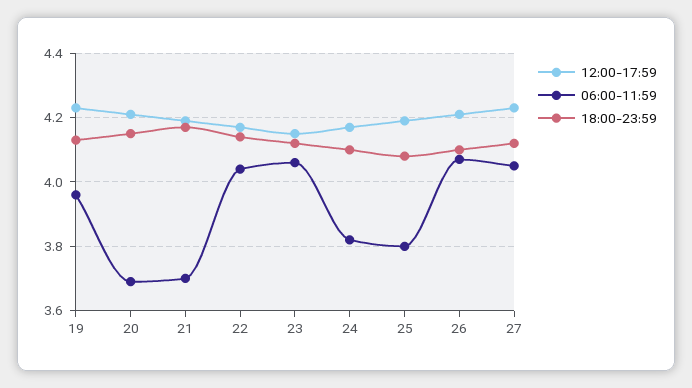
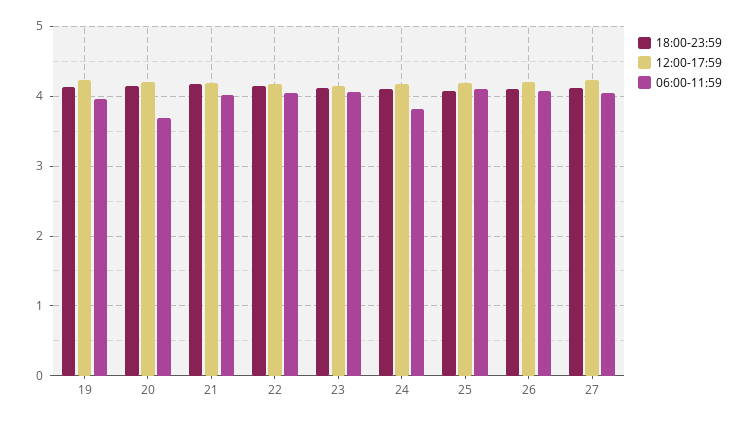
  {
    "12:00-17:59": {
      "19": 4.25,
      "20": 4.2,
      "21": 4.2,
      "22": 4.15,
      "23": 4.15,
      "24": 4.15,
      "25": 4.2,
      "26": 4.2,
      "27": 4.25
    },
    "06:00-11:59": {
      "19": 3.95,
      "20": 3.7,
-     "21": 3.7,
+     "21": 4,
      "22": 4.05,
      "23": 4.05,
      "24": 3.8,
-     "25": 3.8,
+     "25": 4.1,
      "26": 4.05,
      "27": 4.05
    },
    "18:00-23:59": {
      "19": 4.15,
      "20": 4.15,
      "21": 4.15,
      "22": 4.15,
      "23": 4.1,
      "24": 4.1,
      "25": 4.1,
      "26": 4.1,
      "27": 4.1
    }
  }

